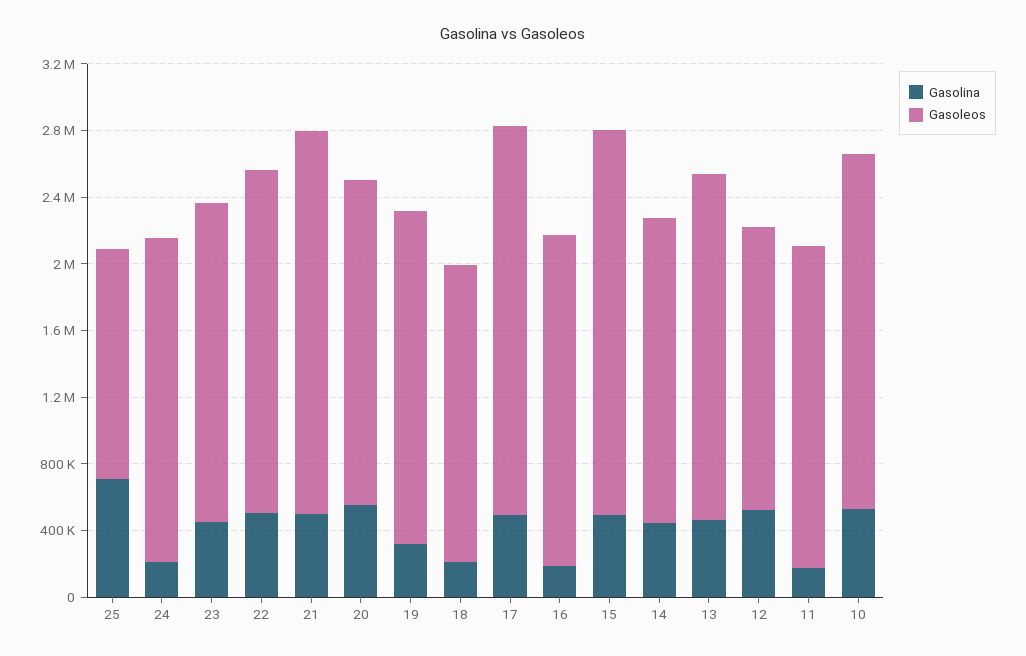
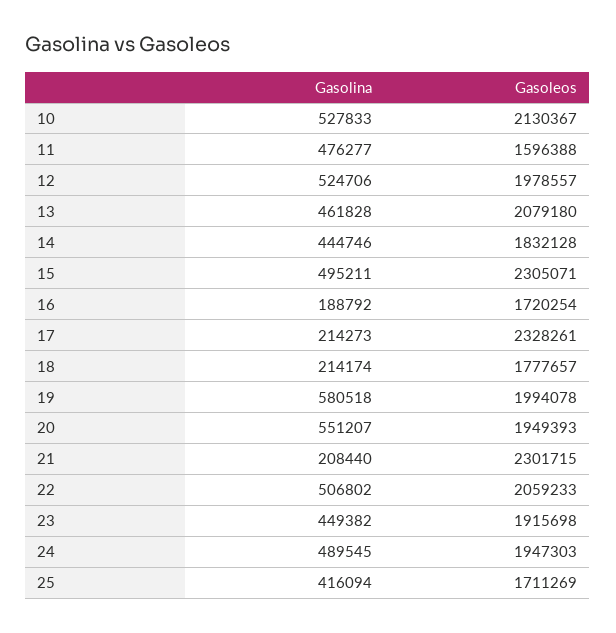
  {
    "Gasolina": {
-     "25": 700000,
+     "25": 416094,
-     "24": 200000,
+     "24": 489545,
      "23": 449382,
      "22": 506802,
-     "21": 500000,
+     "21": 208440,
      "20": 551207,
-     "19": 300000,
+     "19": 580518,
      "18": 214174,
-     "17": 500000,
+     "17": 214273,
      "16": 188792,
      "15": 495211,
      "14": 444746,
      "13": 461828,
      "12": 524706,
-     "11": 200000,
+     "11": 476277,
      "10": 527833
    },
    "Gasoleos": {
-     "25": 1400000,
+     "25": 1711269,
      "24": 1947303,
      "23": 1915698,
      "22": 2059233,
      "21": 2301715,
      "20": 1949393,
      "19": 1994078,
      "18": 1777657,
      "17": 2328261,
-     "16": 2000000,
+     "16": 1720254,
      "15": 2305071,
      "14": 1832128,
      "13": 2079180,
-     "12": 1700000,
+     "12": 1978557,
-     "11": 1900000,
+     "11": 1596388,
      "10": 2130367
    }
  }

